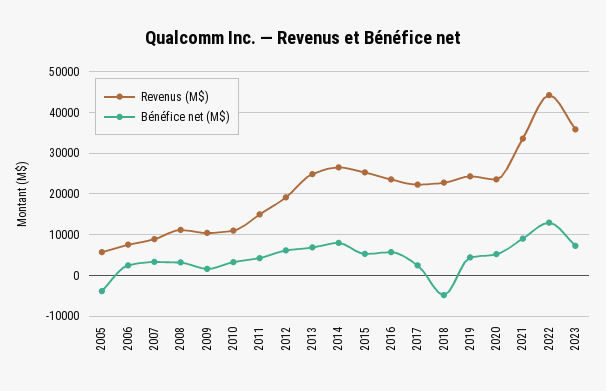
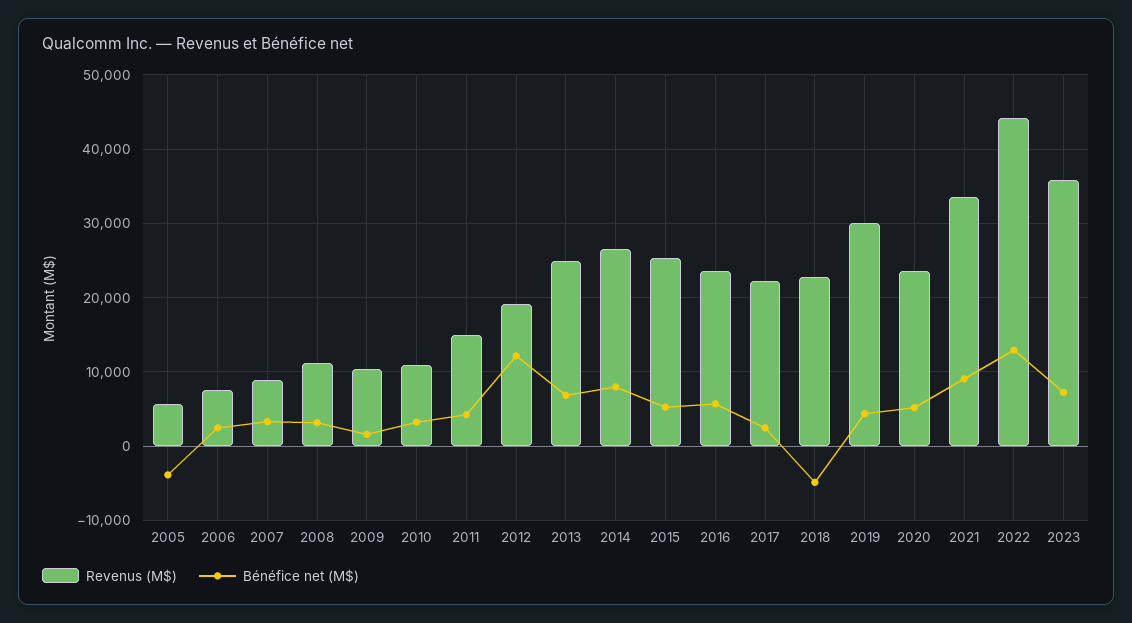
  {
    "Revenus (M$)": {
      "2005": 6000,
      "2006": 8000,
      "2007": 9000,
      "2008": 11000,
      "2009": 10000,
      "2010": 11000,
      "2011": 15000,
      "2012": 19000,
      "2013": 25000,
      "2014": 26000,
      "2015": 25000,
      "2016": 24000,
      "2017": 22000,
      "2018": 23000,
-     "2019": 24000,
+     "2019": 30000,
      "2020": 24000,
      "2021": 34000,
      "2022": 44000,
      "2023": 36000
    },
    "Bénéfice net (M$)": {
      "2005": -4000,
      "2006": 2000,
      "2007": 3000,
      "2008": 3000,
      "2009": 2000,
      "2010": 3000,
      "2011": 4000,
-     "2012": 6000,
+     "2012": 12000,
      "2013": 7000,
      "2014": 8000,
      "2015": 5000,
      "2016": 6000,
      "2017": 2000,
      "2018": -5000,
      "2019": 4000,
      "2020": 5000,
      "2021": 9000,
      "2022": 13000,
      "2023": 7000
    }
  }

